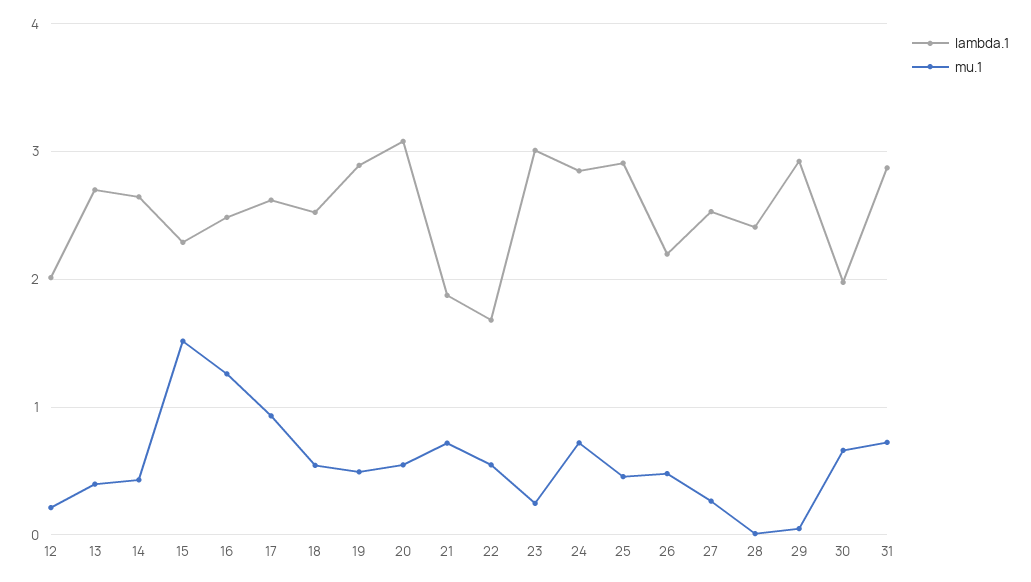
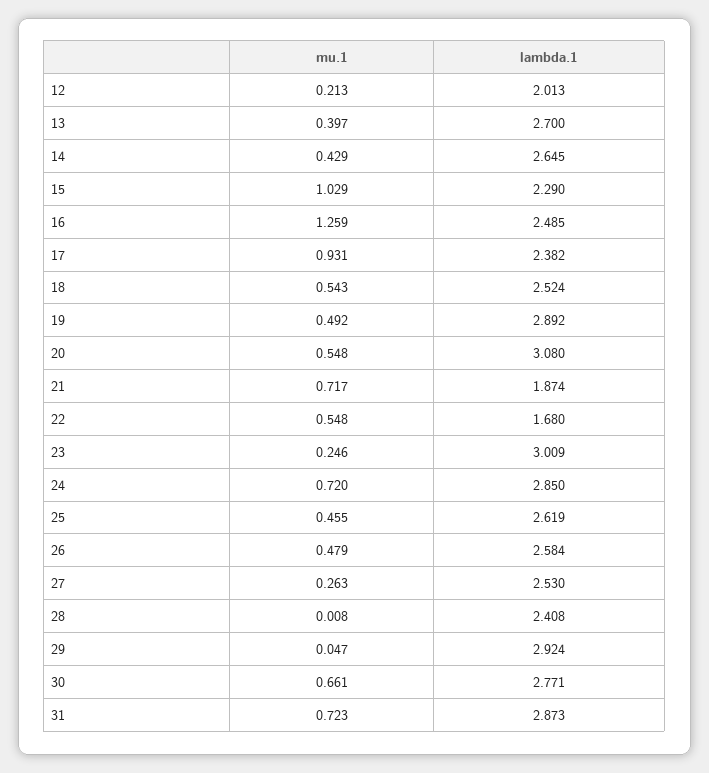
  {
    "lambda.1": {
      "12": 2.013,
      "13": 2.7,
      "14": 2.645,
      "15": 2.29,
      "16": 2.485,
-     "17": 2.6,
+     "17": 2.382,
      "18": 2.524,
      "19": 2.892,
      "20": 3.08,
      "21": 1.874,
      "22": 1.68,
      "23": 3.009,
      "24": 2.85,
-     "25": 2.9,
+     "25": 2.619,
-     "26": 2.2,
+     "26": 2.584,
      "27": 2.53,
      "28": 2.408,
      "29": 2.924,
-     "30": 2,
+     "30": 2.771,
      "31": 2.873
    },
    "mu.1": {
      "12": 0.213,
      "13": 0.397,
      "14": 0.429,
-     "15": 1.5,
+     "15": 1.029,
      "16": 1.259,
      "17": 0.931,
      "18": 0.543,
      "19": 0.492,
      "20": 0.548,
      "21": 0.717,
      "22": 0.548,
      "23": 0.246,
      "24": 0.72,
      "25": 0.455,
      "26": 0.479,
      "27": 0.263,
      "28": 0.008,
      "29": 0.047,
      "30": 0.661,
      "31": 0.723
    }
  }

